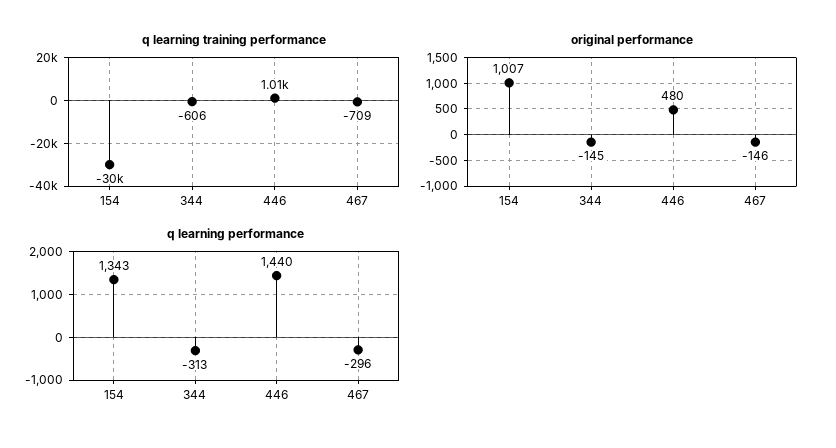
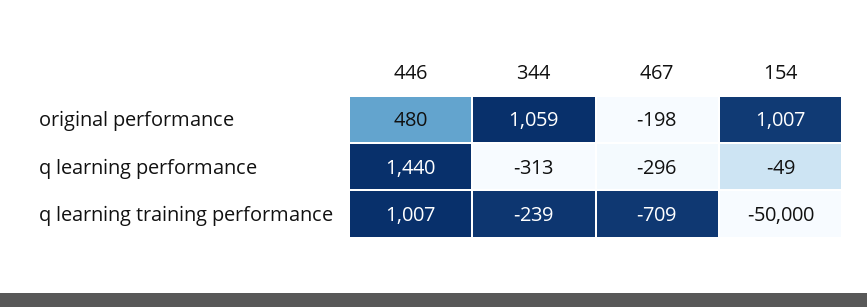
  {
    "q learning training performance": {
-     "154": -30000,
+     "154": -50000,
-     "344": -606,
+     "344": -239,
      "446": 1007,
      "467": -709
    },
    "original performance": {
      "154": 1007,
-     "344": -145,
+     "344": 1059,
      "446": 480,
-     "467": -146
+     "467": -198
    },
    "q learning performance": {
-     "154": 1343,
+     "154": -49,
      "344": -313,
      "446": 1440,
      "467": -296
    }
  }

